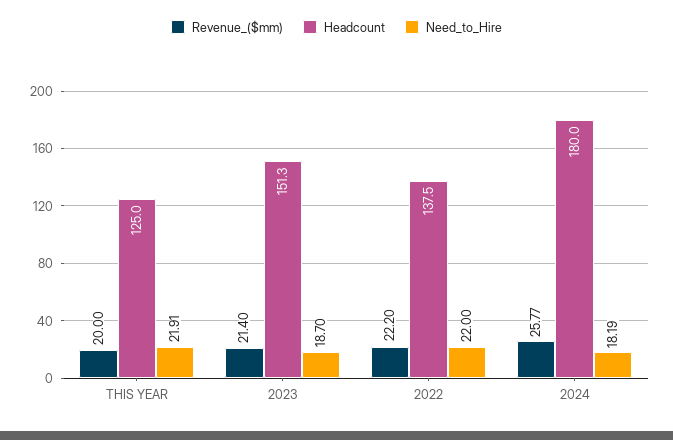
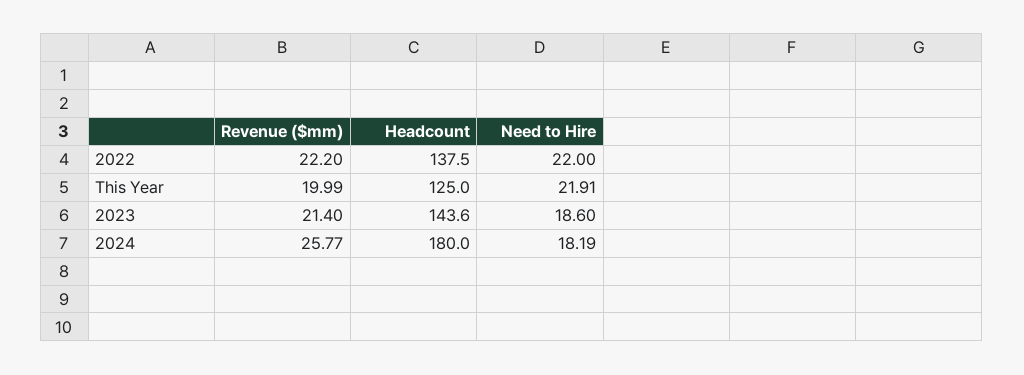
  {
    "Revenue_($mm)": {
-     "THIS YEAR": 20,
+     "THIS YEAR": 19.99,
      "2023": 21.4,
      "2022": 22.2,
      "2024": 25.77
    },
    "Headcount": {
      "THIS YEAR": 125,
-     "2023": 151.3,
+     "2023": 143.6,
      "2022": 137.5,
      "2024": 180
    },
    "Need_to_Hire": {
      "THIS YEAR": 21.91,
-     "2023": 18.7,
+     "2023": 18.6,
      "2022": 22,
      "2024": 18.19
    }
  }

